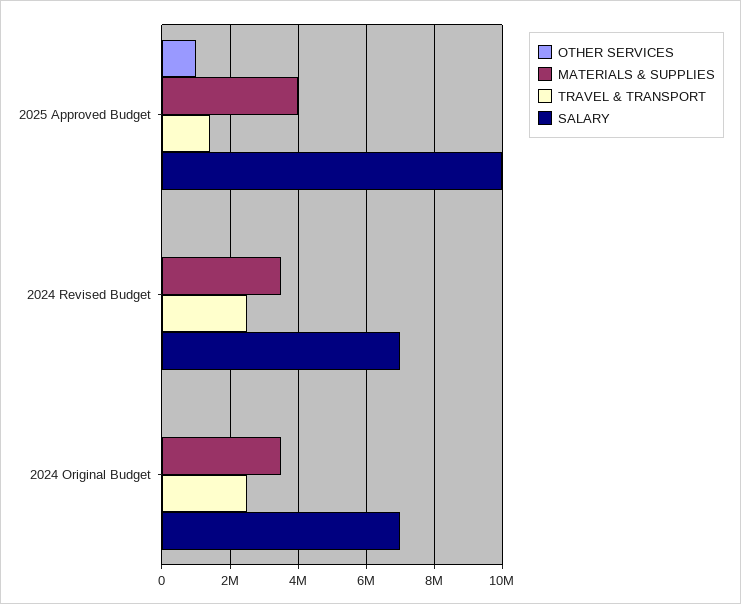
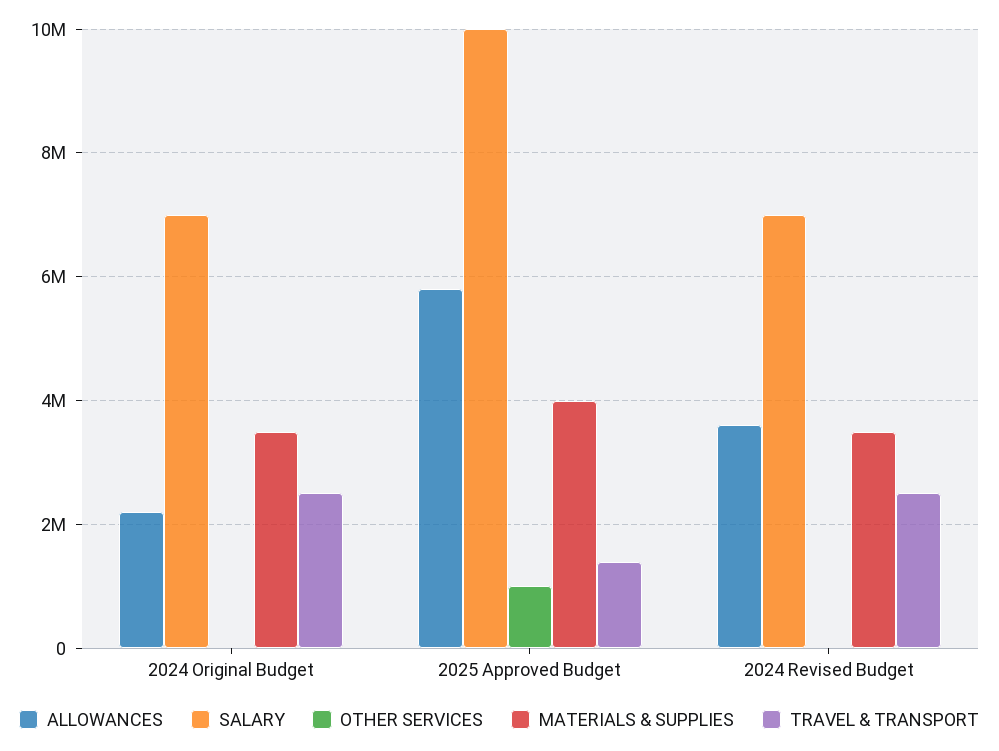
  {
    "OTHER SERVICES": {
      "2025 Approved Budget": 1000000,
      "2024 Revised Budget": 0,
      "2024 Original Budget": 0
    },
    "MATERIALS & SUPPLIES": {
      "2025 Approved Budget": 4000000,
      "2024 Revised Budget": 3600000,
      "2024 Original Budget": 3600000
    },
    "TRAVEL & TRANSPORT": {
      "2025 Approved Budget": 1400000,
      "2024 Revised Budget": 2600000,
      "2024 Original Budget": 2600000
    },
    "SALARY": {
      "2025 Approved Budget": 10000000,
      "2024 Revised Budget": 7000000,
      "2024 Original Budget": 7000000
-   }
+   },
+   "ALLOWANCES": {
+     "2024 Original Budget": 2200000,
+     "2025 Approved Budget": 5800000,
+     "2024 Revised Budget": 3600000
+   }
  }

